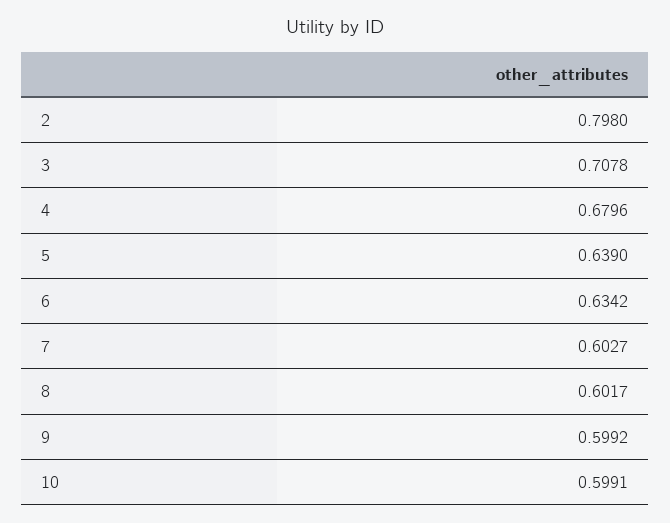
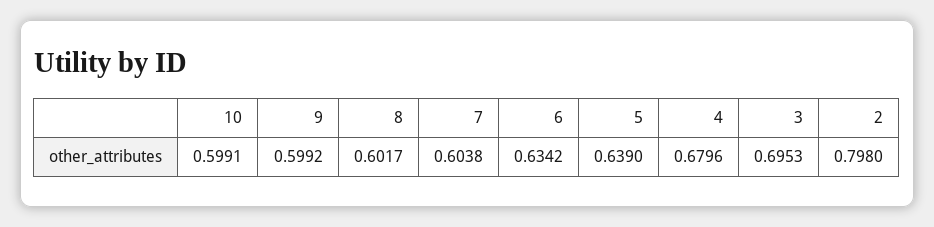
  {
    "2": 0.798,
-   "3": 0.7078,
+   "3": 0.6953,
    "4": 0.6796,
    "5": 0.639,
    "6": 0.6342,
-   "7": 0.6027,
+   "7": 0.6038,
    "8": 0.6017,
    "9": 0.5992,
    "10": 0.5991
  }

